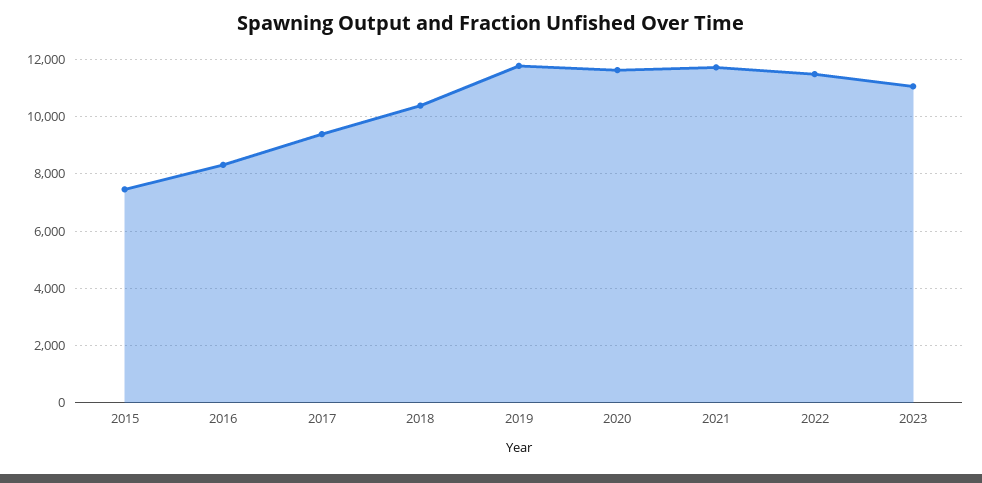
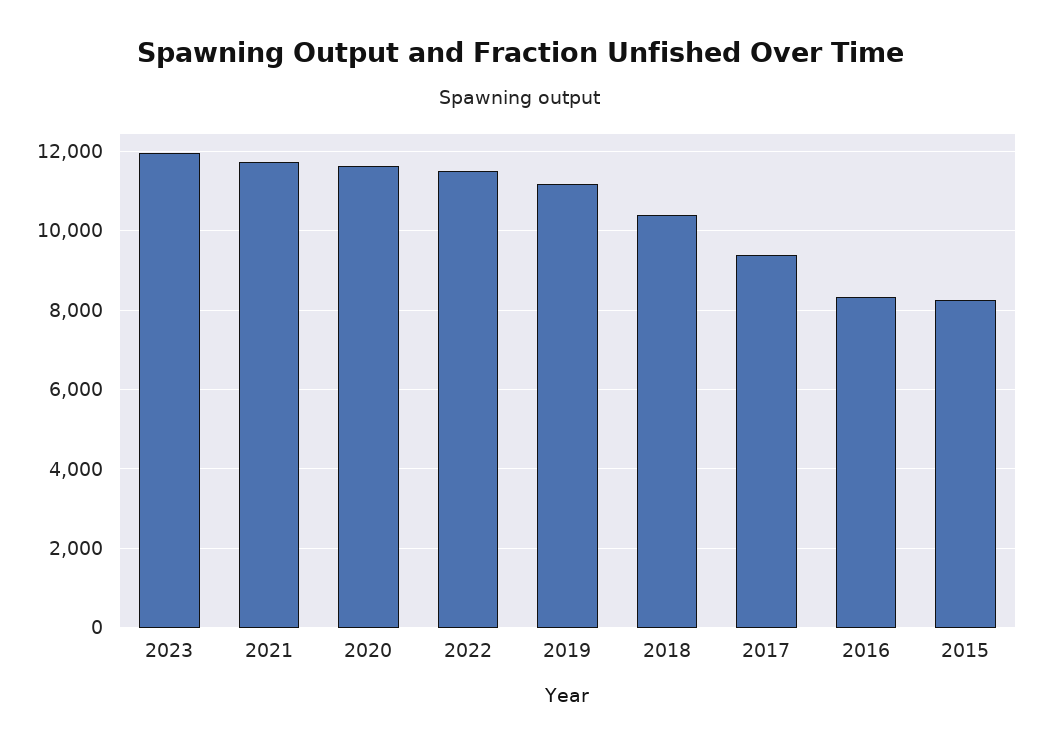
  {
-   "2015": 7500,
+   "2015": 8200,
    "2016": 8400,
    "2017": 9400,
    "2018": 10400,
-   "2019": 11750,
+   "2019": 11200,
    "2020": 11600,
    "2021": 11800,
    "2022": 11400,
-   "2023": 11000
+   "2023": 12000
  }

